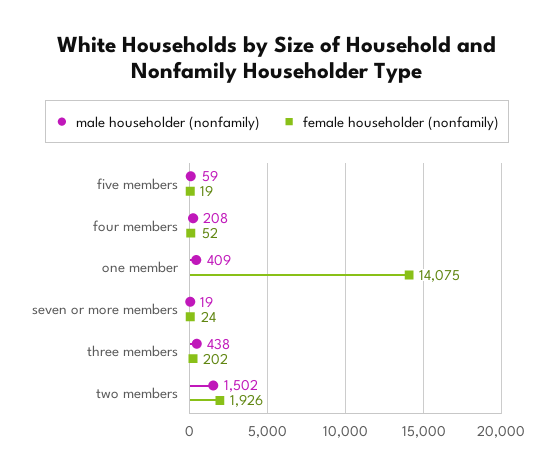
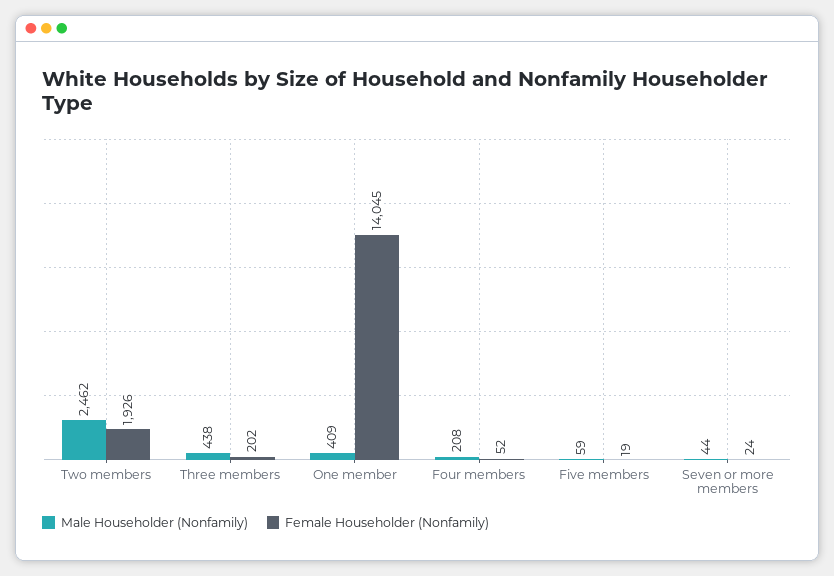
  {
    "male householder (nonfamily)": {
      "five members": 59,
      "four members": 208,
      "one member": 409,
-     "seven or more members": 19,
+     "seven or more members": 44,
      "three members": 438,
-     "two members": 1502
+     "two members": 2462
    },
    "female householder (nonfamily)": {
      "five members": 19,
      "four members": 52,
-     "one member": 14075,
+     "one member": 14045,
      "seven or more members": 24,
      "three members": 202,
      "two members": 1926
    }
  }

